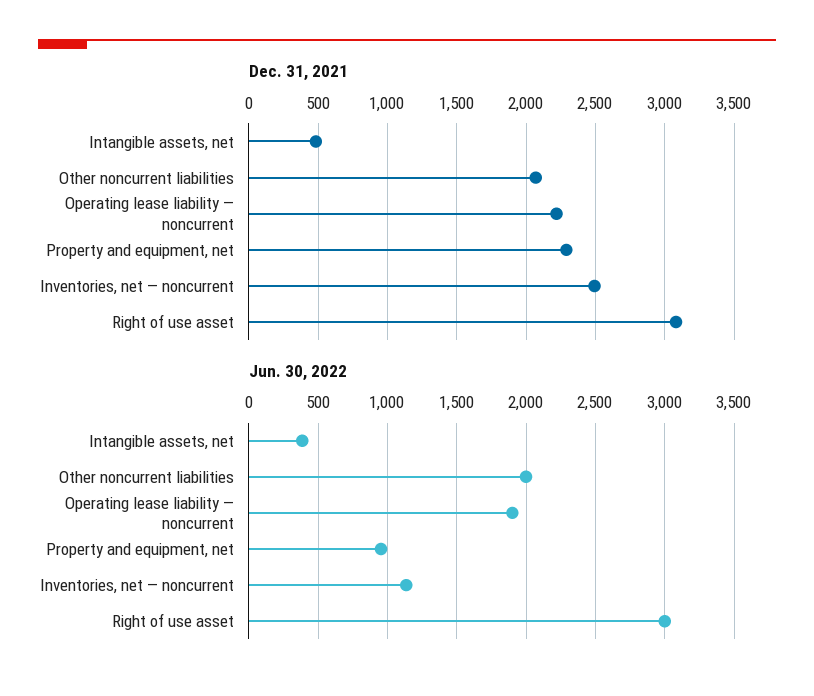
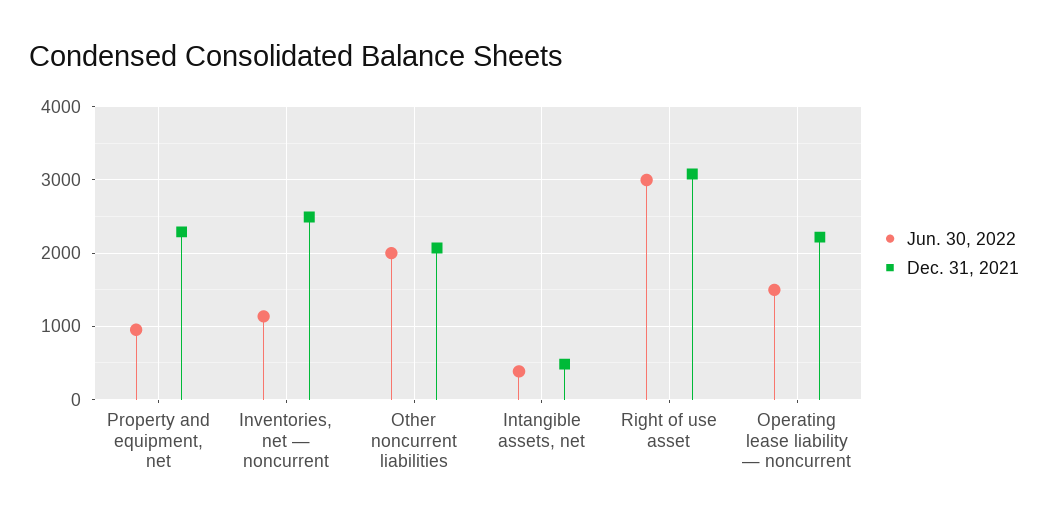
  {
    "Dec. 31, 2021": {
      "Intangible assets, net": 500,
      "Other noncurrent liabilities": 2050,
      "Operating lease liability — noncurrent": 2200,
      "Property and equipment, net": 2300,
      "Inventories, net — noncurrent": 2500,
      "Right of use asset": 3100
    },
    "Jun. 30, 2022": {
      "Intangible assets, net": 400,
      "Other noncurrent liabilities": 2000,
-     "Operating lease liability — noncurrent": 1900,
+     "Operating lease liability — noncurrent": 1500,
      "Property and equipment, net": 950,
      "Inventories, net — noncurrent": 1150,
      "Right of use asset": 3000
    }
  }

